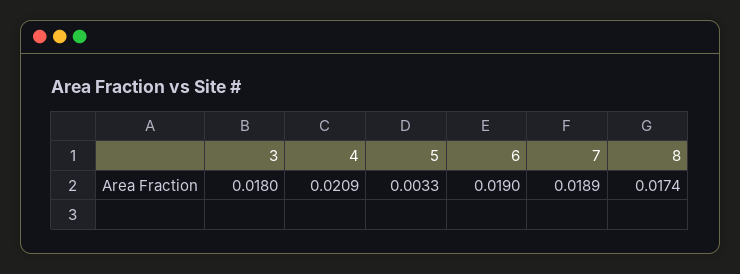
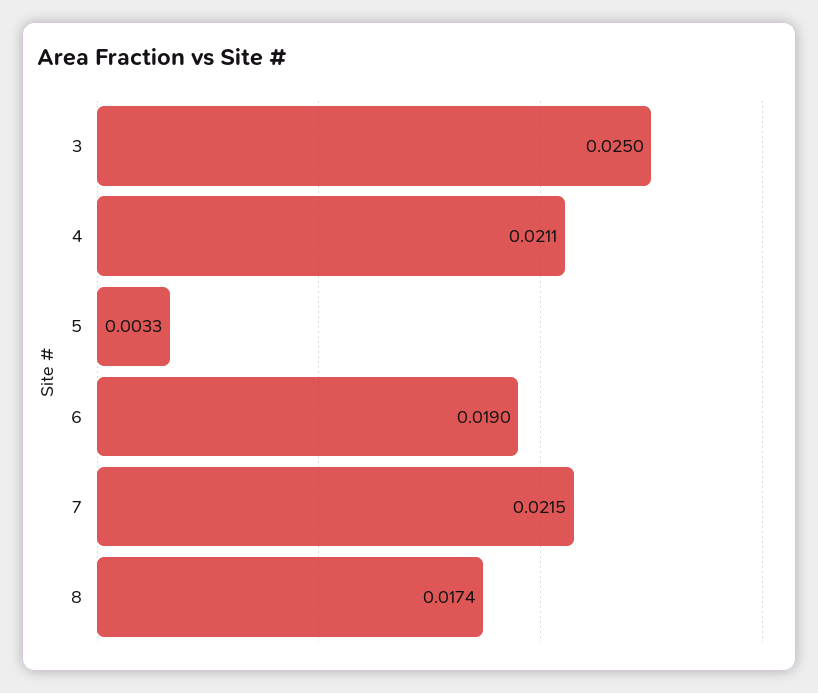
  {
-   "3": 0.018,
+   "3": 0.025,
-   "4": 0.0209,
+   "4": 0.0211,
    "5": 0.0033,
    "6": 0.019,
-   "7": 0.0189,
+   "7": 0.0215,
    "8": 0.0174
  }

